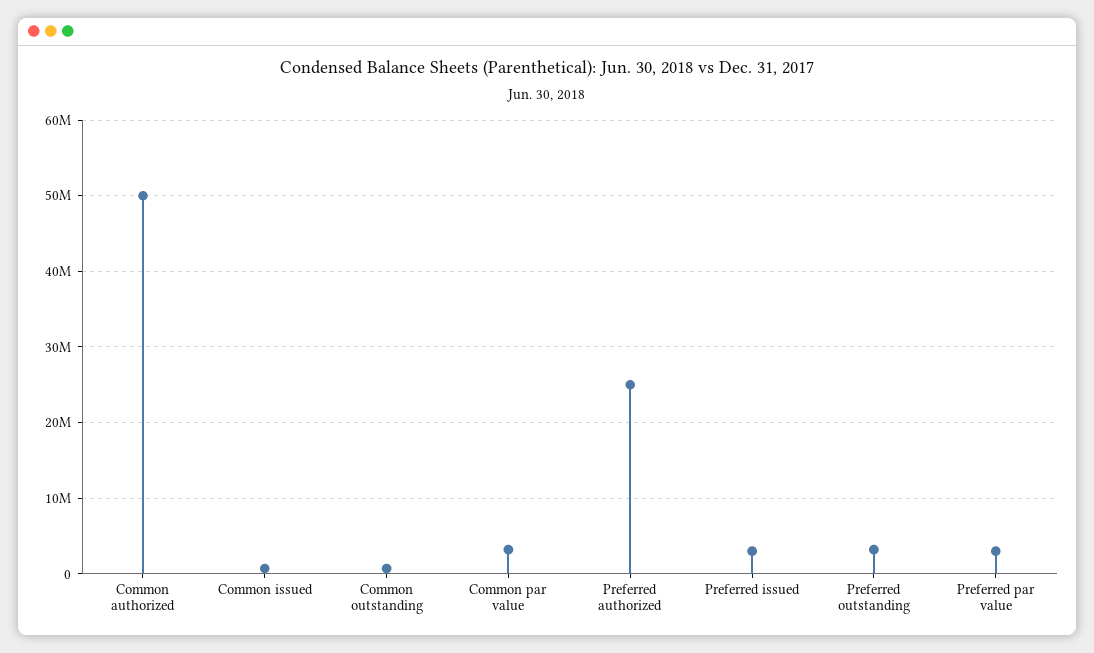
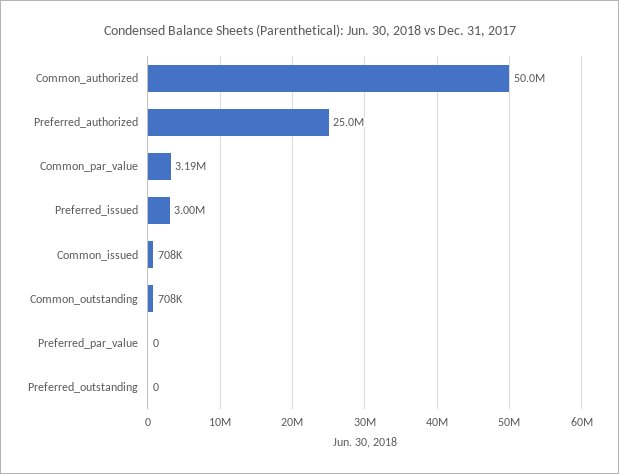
  {
    "Common authorized": 50000000,
    "Common issued": 708000,
    "Common outstanding": 708000,
    "Common par value": 3190000,
    "Preferred authorized": 25000000,
    "Preferred issued": 3000000,
-   "Preferred outstanding": 3000000,
+   "Preferred outstanding": 0,
-   "Preferred par value": 3000000
+   "Preferred par value": 0
  }

